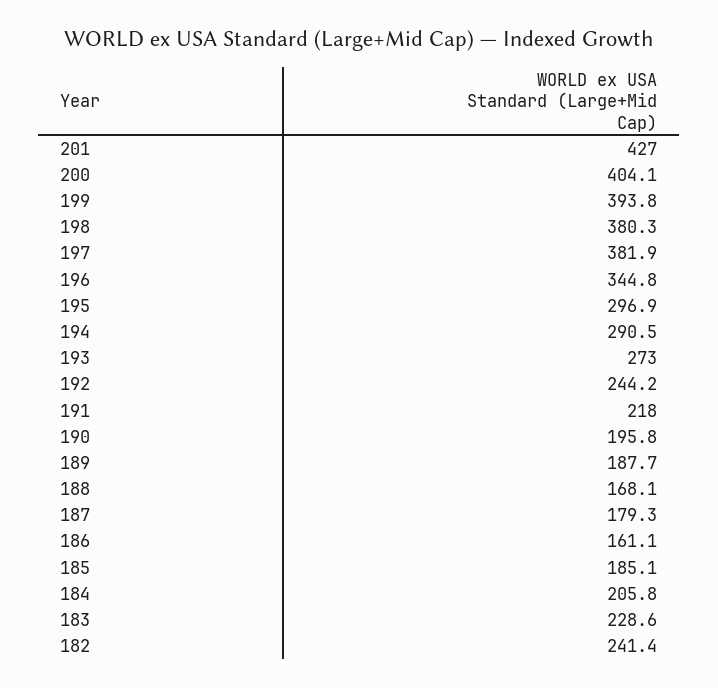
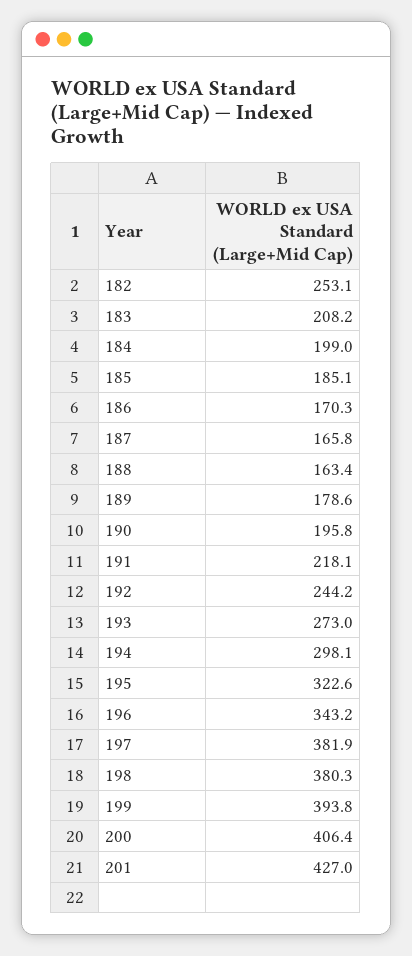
  {
    "201": 427,
-   "200": 404.1,
+   "200": 406.4,
    "199": 393.8,
    "198": 380.3,
    "197": 381.9,
-   "196": 344.8,
+   "196": 343.2,
-   "195": 296.9,
+   "195": 322.6,
-   "194": 290.5,
+   "194": 298.1,
    "193": 273,
    "192": 244.2,
-   "191": 218,
+   "191": 218.1,
    "190": 195.8,
-   "189": 187.7,
+   "189": 178.6,
-   "188": 168.1,
+   "188": 163.4,
-   "187": 179.3,
+   "187": 165.8,
-   "186": 161.1,
+   "186": 170.3,
    "185": 185.1,
-   "184": 205.8,
+   "184": 199,
-   "183": 228.6,
+   "183": 208.2,
-   "182": 241.4
+   "182": 253.1
  }

